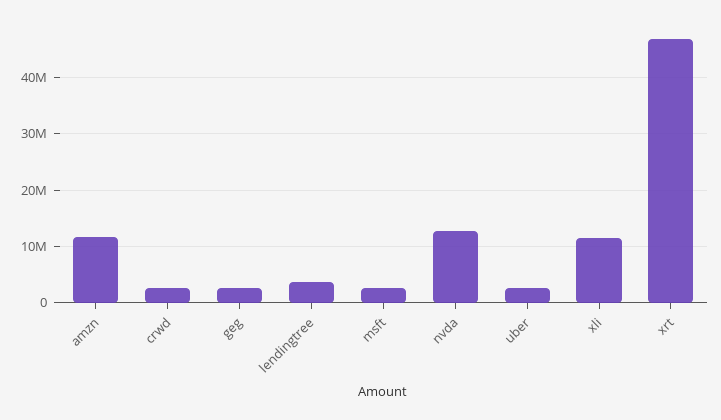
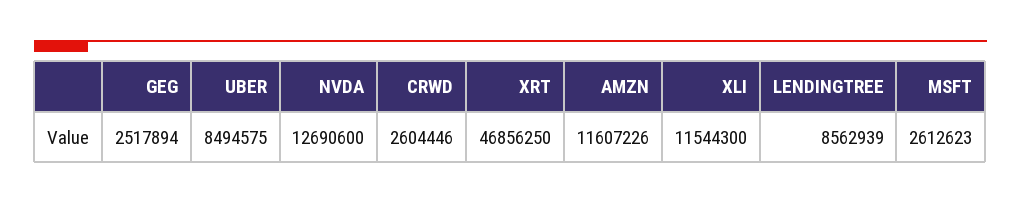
  {
    "amzn": 11607226,
    "crwd": 2604446,
    "geg": 2517894,
-   "lendingtree": 4000000,
+   "lendingtree": 8562939,
    "msft": 2612623,
    "nvda": 12690600,
-   "uber": 2000000,
+   "uber": 8494575,
    "xli": 11544300,
    "xrt": 46856250
  }

